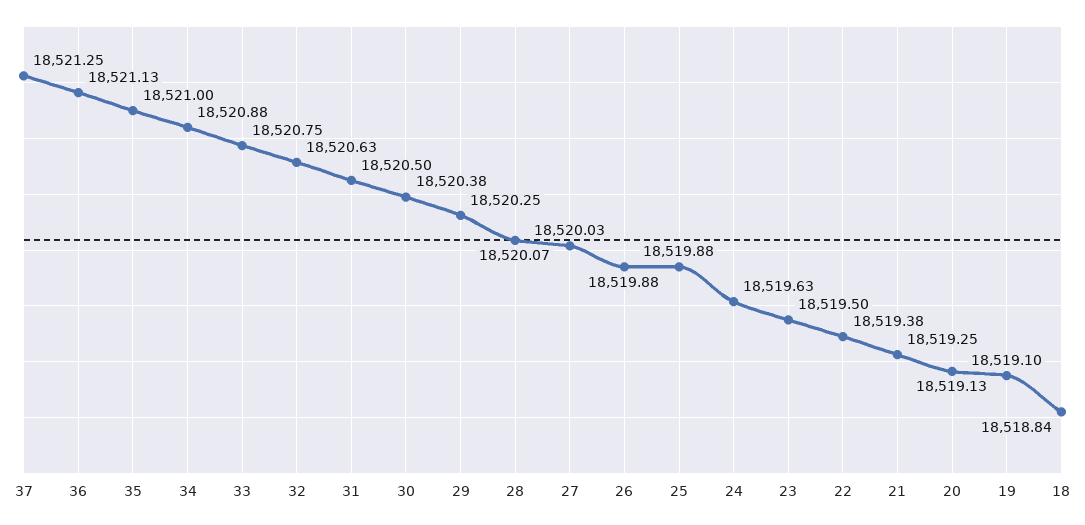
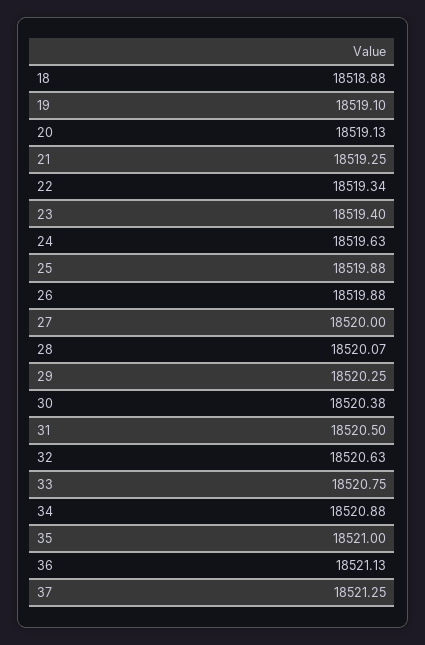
  {
    "37": 18521.25,
    "36": 18521.13,
    "35": 18521,
    "34": 18520.88,
    "33": 18520.75,
    "32": 18520.63,
    "31": 18520.5,
    "30": 18520.38,
    "29": 18520.25,
    "28": 18520.07,
-   "27": 18520.03,
+   "27": 18520,
    "26": 18519.88,
    "25": 18519.88,
    "24": 18519.63,
-   "23": 18519.5,
+   "23": 18519.4,
-   "22": 18519.38,
+   "22": 18519.34,
    "21": 18519.25,
    "20": 18519.13,
    "19": 18519.1,
-   "18": 18518.84
+   "18": 18518.88
  }

